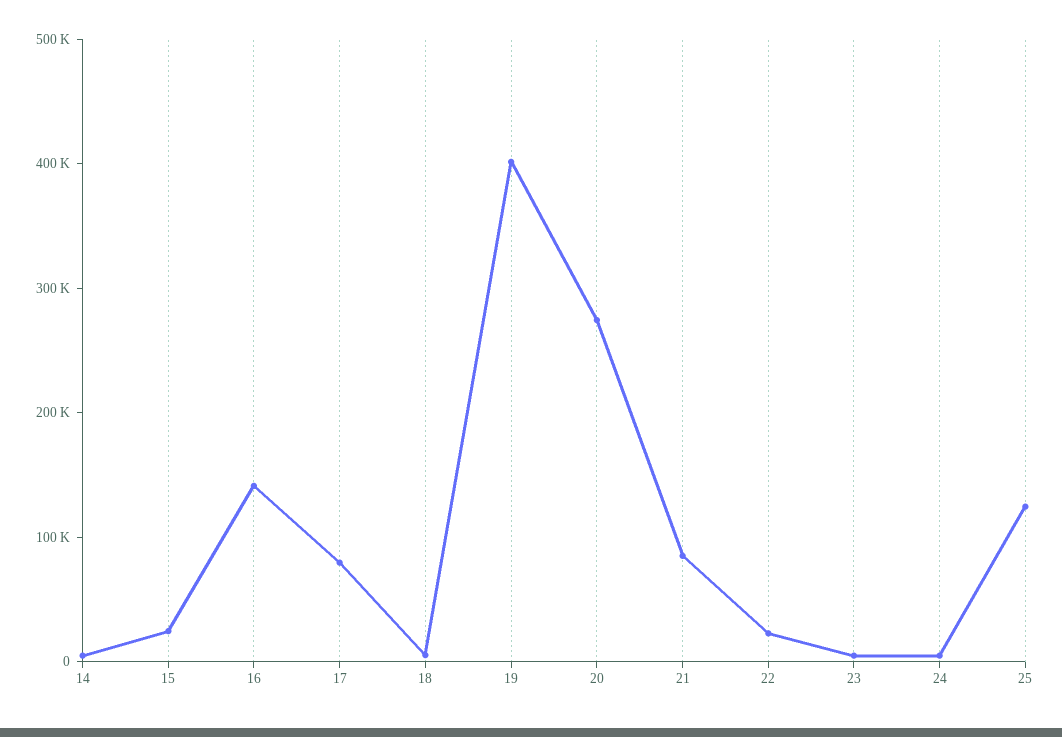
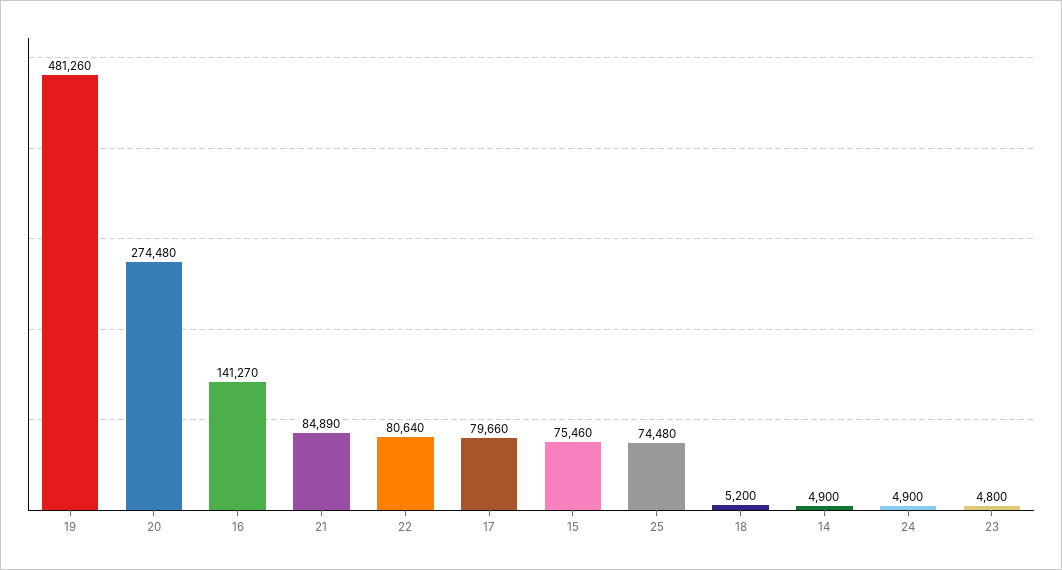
  {
    "14": 4900,
-   "15": 20000,
+   "15": 75460,
    "16": 141270,
    "17": 79660,
    "18": 5200,
-   "19": 400000,
+   "19": 481260,
    "20": 274480,
    "21": 84890,
-   "22": 20000,
+   "22": 80640,
    "23": 4800,
    "24": 4900,
-   "25": 120000
+   "25": 74480
  }

